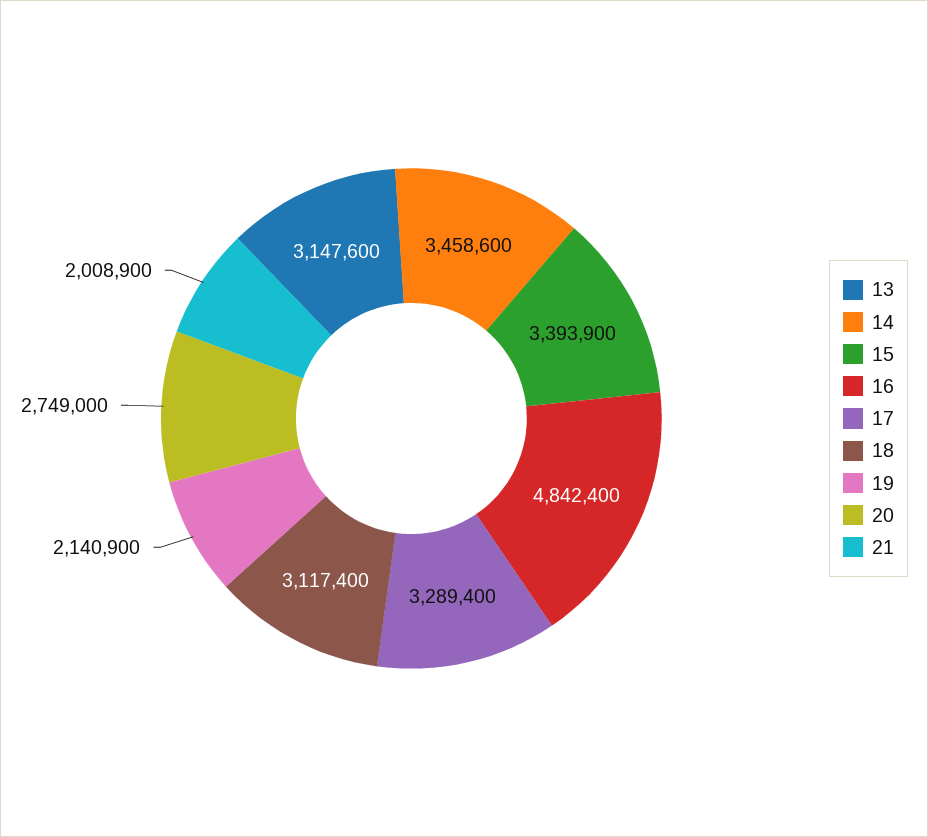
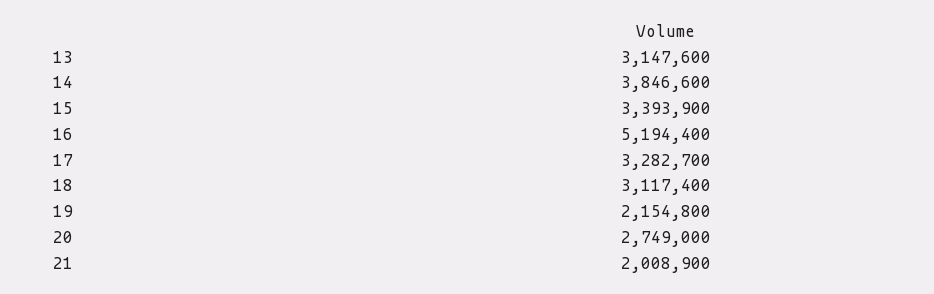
  {
    "13": 3147600,
-   "14": 3458600,
+   "14": 3846600,
    "15": 3393900,
-   "16": 4842400,
+   "16": 5194400,
-   "17": 3289400,
+   "17": 3282700,
    "18": 3117400,
-   "19": 2140900,
+   "19": 2154800,
    "20": 2749000,
    "21": 2008900
  }

